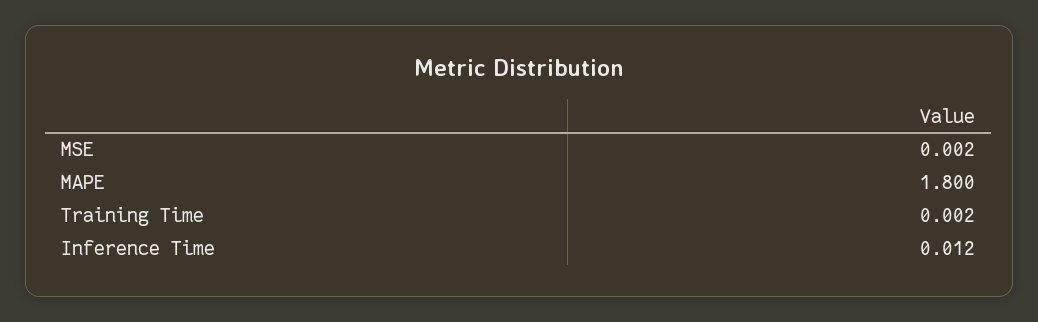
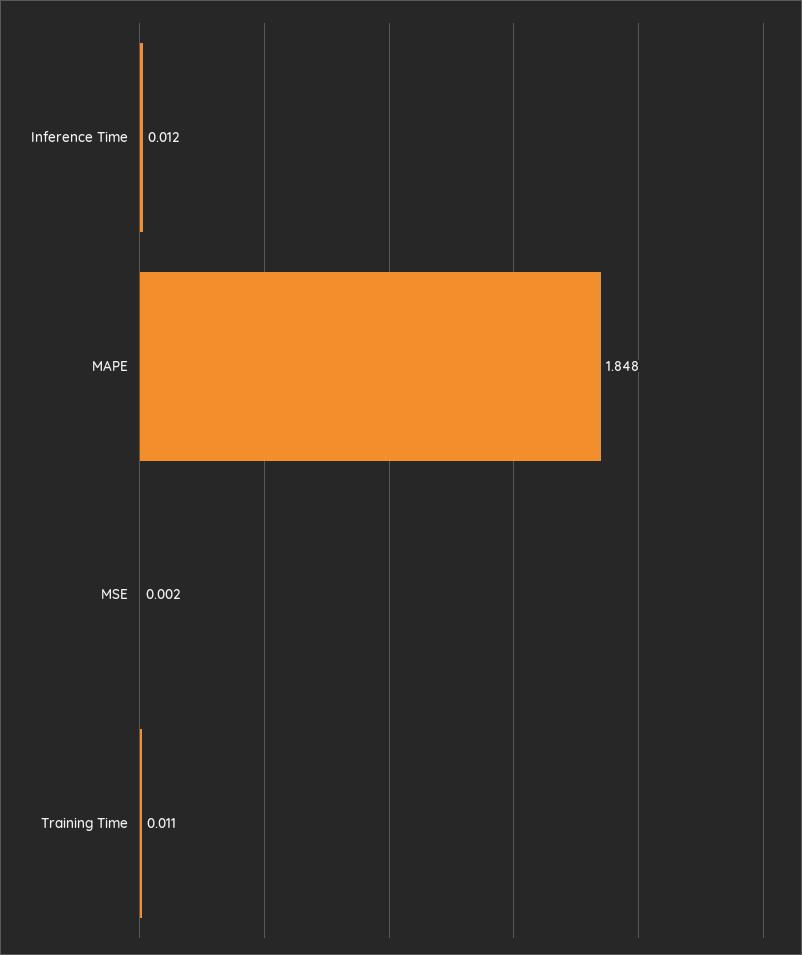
  {
    "MSE": 0.002,
-   "MAPE": 1.8,
+   "MAPE": 1.848,
-   "Training Time": 0.002,
+   "Training Time": 0.011,
    "Inference Time": 0.012
  }

